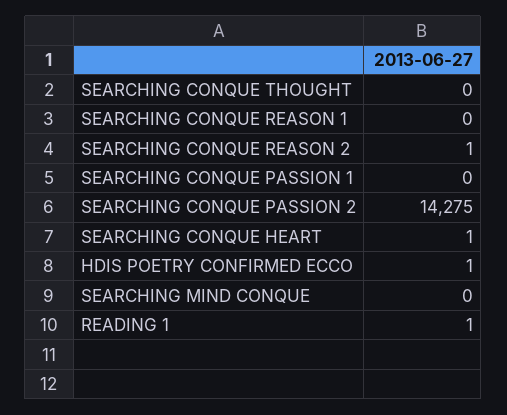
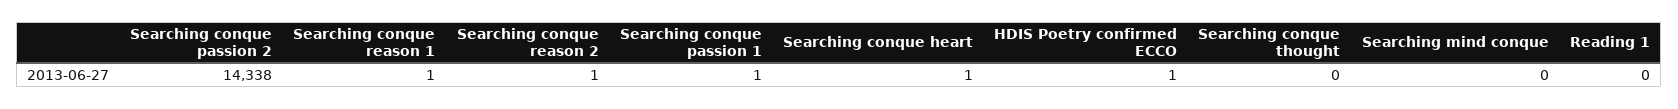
  {
    "SEARCHING CONQUE THOUGHT": 0,
-   "SEARCHING CONQUE REASON 1": 0,
+   "SEARCHING CONQUE REASON 1": 1,
    "SEARCHING CONQUE REASON 2": 1,
-   "SEARCHING CONQUE PASSION 1": 0,
+   "SEARCHING CONQUE PASSION 1": 1,
-   "SEARCHING CONQUE PASSION 2": 14275,
+   "SEARCHING CONQUE PASSION 2": 14338,
    "SEARCHING CONQUE HEART": 1,
    "HDIS POETRY CONFIRMED ECCO": 1,
    "SEARCHING MIND CONQUE": 0,
-   "READING 1": 1
+   "READING 1": 0
  }

